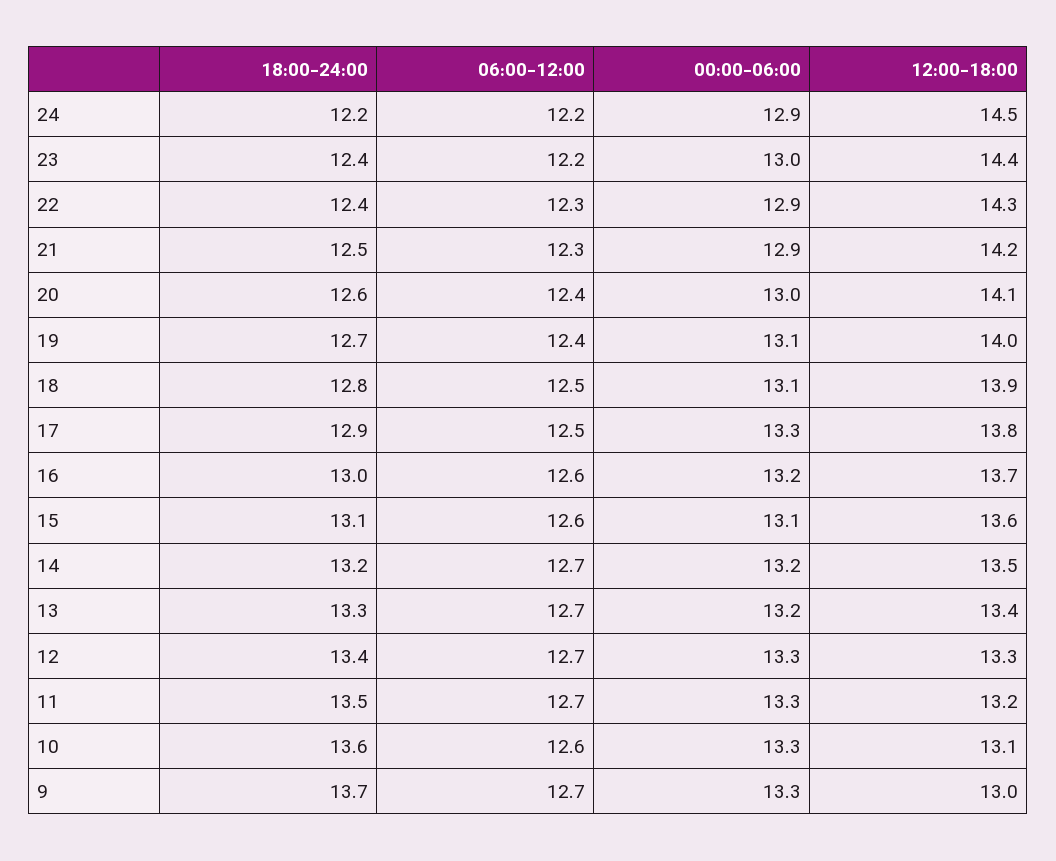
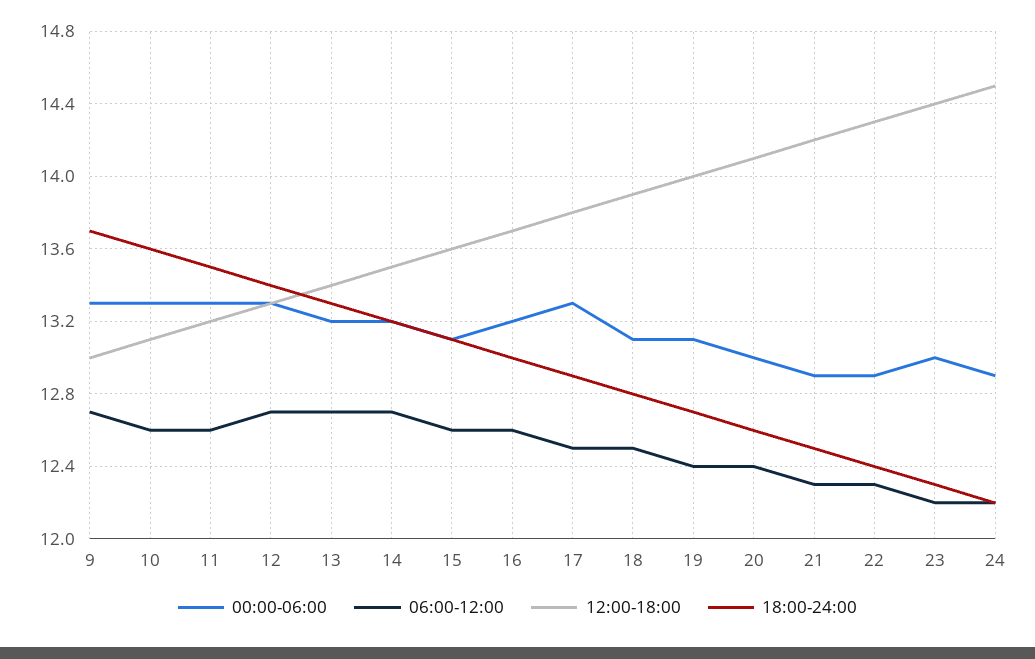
  {
    "18:00-24:00": {
      "24": 12.2,
-     "23": 12.4,
+     "23": 12.3,
      "22": 12.4,
      "21": 12.5,
      "20": 12.6,
      "19": 12.7,
      "18": 12.8,
      "17": 12.9,
      "16": 13,
      "15": 13.1,
      "14": 13.2,
      "13": 13.3,
      "12": 13.4,
      "11": 13.5,
      "10": 13.6,
      "9": 13.7
    },
    "06:00-12:00": {
      "24": 12.2,
      "23": 12.2,
      "22": 12.3,
      "21": 12.3,
      "20": 12.4,
      "19": 12.4,
      "18": 12.5,
      "17": 12.5,
      "16": 12.6,
      "15": 12.6,
      "14": 12.7,
      "13": 12.7,
      "12": 12.7,
-     "11": 12.7,
+     "11": 12.6,
      "10": 12.6,
      "9": 12.7
    },
    "00:00-06:00": {
      "24": 12.9,
      "23": 13,
      "22": 12.9,
      "21": 12.9,
      "20": 13,
      "19": 13.1,
      "18": 13.1,
      "17": 13.3,
      "16": 13.2,
      "15": 13.1,
      "14": 13.2,
      "13": 13.2,
      "12": 13.3,
      "11": 13.3,
      "10": 13.3,
      "9": 13.3
    },
    "12:00-18:00": {
      "24": 14.5,
      "23": 14.4,
      "22": 14.3,
      "21": 14.2,
      "20": 14.1,
      "19": 14,
      "18": 13.9,
      "17": 13.8,
      "16": 13.7,
      "15": 13.6,
      "14": 13.5,
      "13": 13.4,
      "12": 13.3,
      "11": 13.2,
      "10": 13.1,
      "9": 13
    }
  }

